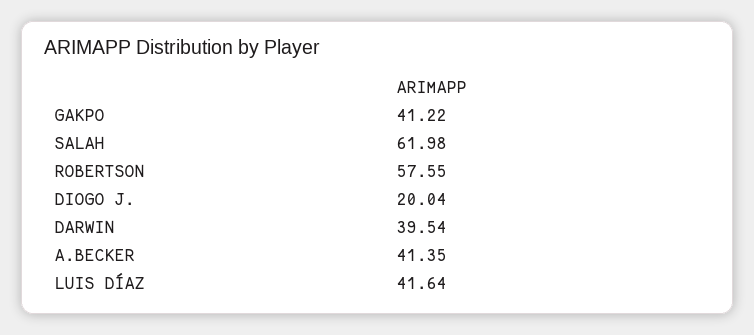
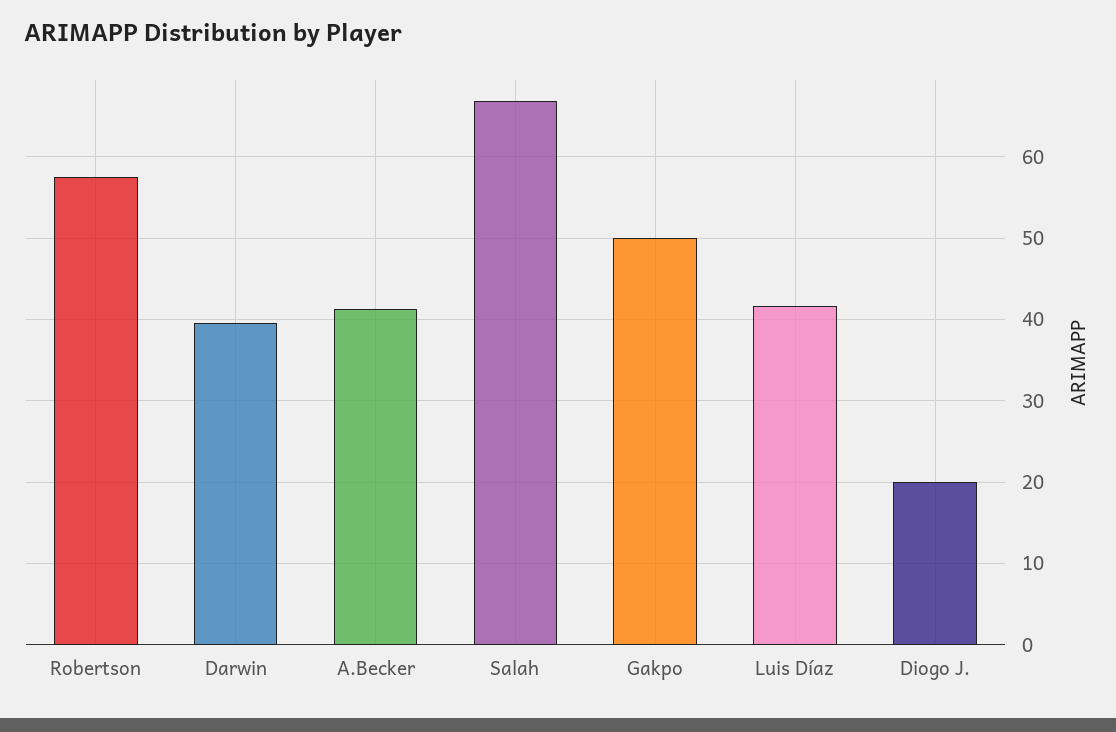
  {
-   "GAKPO": 41.22,
+   "GAKPO": 50,
-   "SALAH": 61.98,
+   "SALAH": 67,
    "ROBERTSON": 57.55,
    "DIOGO J.": 20.04,
    "DARWIN": 39.54,
    "A.BECKER": 41.35,
    "LUIS DÍAZ": 41.64
  }

